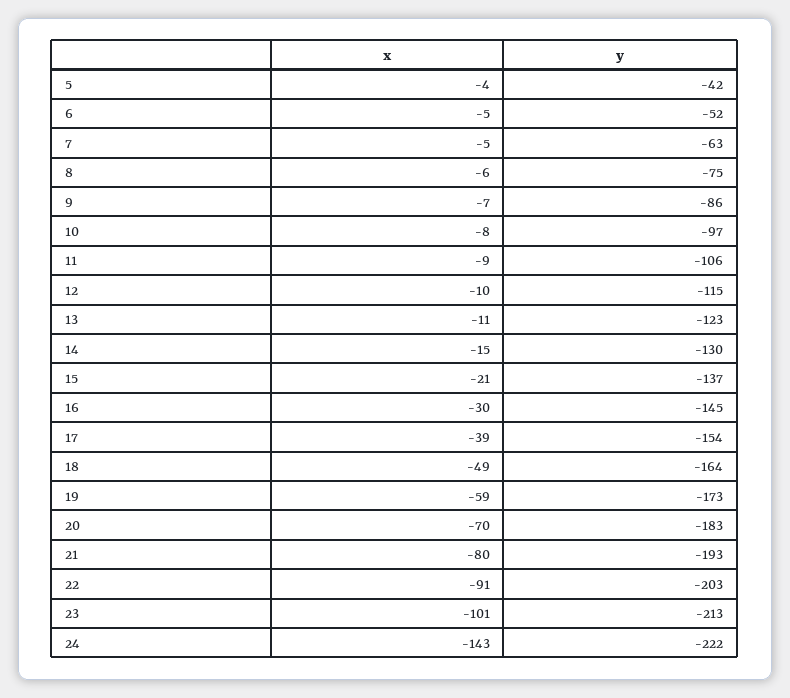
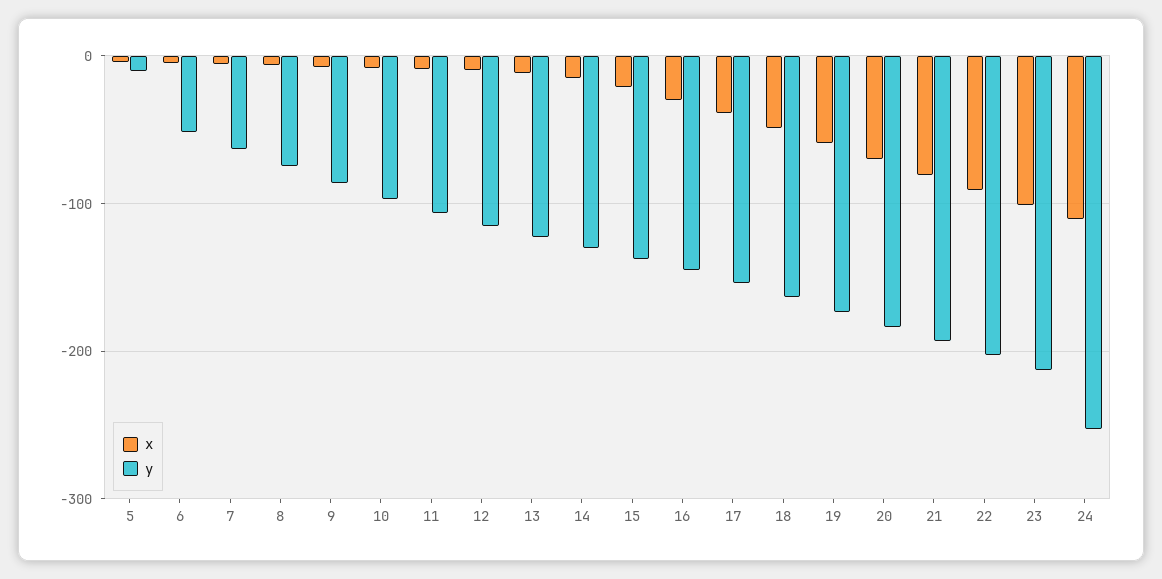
  {
    "x": {
      "5": -4,
      "6": -5,
      "7": -5,
      "8": -6,
      "9": -7,
      "10": -8,
      "11": -9,
      "12": -10,
      "13": -11,
      "14": -15,
      "15": -21,
      "16": -30,
      "17": -39,
      "18": -49,
      "19": -59,
      "20": -70,
      "21": -80,
      "22": -91,
      "23": -101,
-     "24": -143
+     "24": -110
    },
    "y": {
-     "5": -42,
+     "5": -10,
      "6": -52,
      "7": -63,
      "8": -75,
      "9": -86,
      "10": -97,
      "11": -106,
      "12": -115,
      "13": -123,
      "14": -130,
      "15": -137,
      "16": -145,
      "17": -154,
      "18": -164,
      "19": -173,
      "20": -183,
      "21": -193,
      "22": -203,
      "23": -213,
-     "24": -222
+     "24": -250
    }
  }

